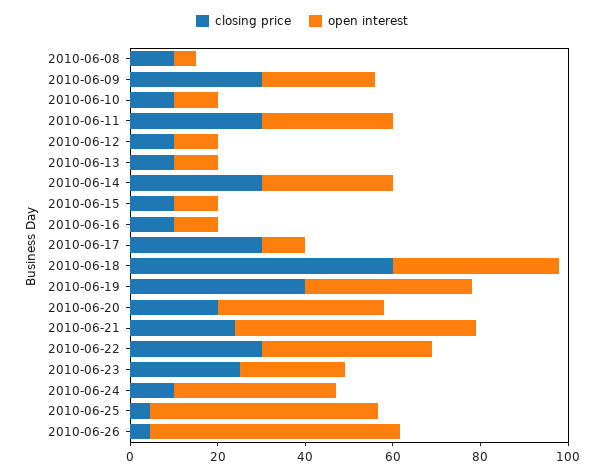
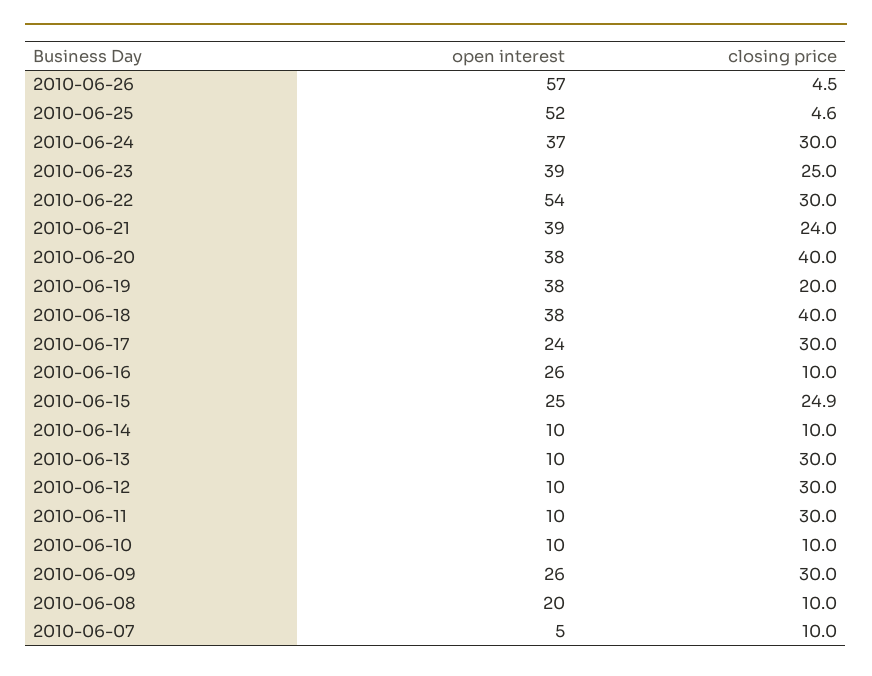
  {
    "closing price": {
      "2010-06-08": 10,
      "2010-06-09": 30,
      "2010-06-10": 10,
      "2010-06-11": 30,
-     "2010-06-12": 10,
+     "2010-06-12": 30,
-     "2010-06-13": 10,
+     "2010-06-13": 30,
-     "2010-06-14": 30,
+     "2010-06-14": 10,
-     "2010-06-15": 10,
+     "2010-06-15": 24.9,
      "2010-06-16": 10,
      "2010-06-17": 30,
-     "2010-06-18": 60,
+     "2010-06-18": 40,
-     "2010-06-19": 40,
+     "2010-06-19": 20,
-     "2010-06-20": 20,
+     "2010-06-20": 40,
      "2010-06-21": 24,
      "2010-06-22": 30,
      "2010-06-23": 25,
-     "2010-06-24": 10,
+     "2010-06-24": 30,
      "2010-06-25": 4.6,
-     "2010-06-26": 4.5
+     "2010-06-26": 4.5,
+     "2010-06-07": 10
    },
    "open interest": {
-     "2010-06-08": 5,
+     "2010-06-08": 20,
      "2010-06-09": 26,
      "2010-06-10": 10,
-     "2010-06-11": 30,
+     "2010-06-11": 10,
      "2010-06-12": 10,
      "2010-06-13": 10,
-     "2010-06-14": 30,
+     "2010-06-14": 10,
-     "2010-06-15": 10,
+     "2010-06-15": 25,
-     "2010-06-16": 10,
+     "2010-06-16": 26,
-     "2010-06-17": 10,
+     "2010-06-17": 24,
      "2010-06-18": 38,
      "2010-06-19": 38,
      "2010-06-20": 38,
-     "2010-06-21": 55,
+     "2010-06-21": 39,
-     "2010-06-22": 40,
+     "2010-06-22": 54,
-     "2010-06-23": 25,
+     "2010-06-23": 39,
      "2010-06-24": 37,
      "2010-06-25": 52,
-     "2010-06-26": 57
+     "2010-06-26": 57,
+     "2010-06-07": 5
    }
  }

